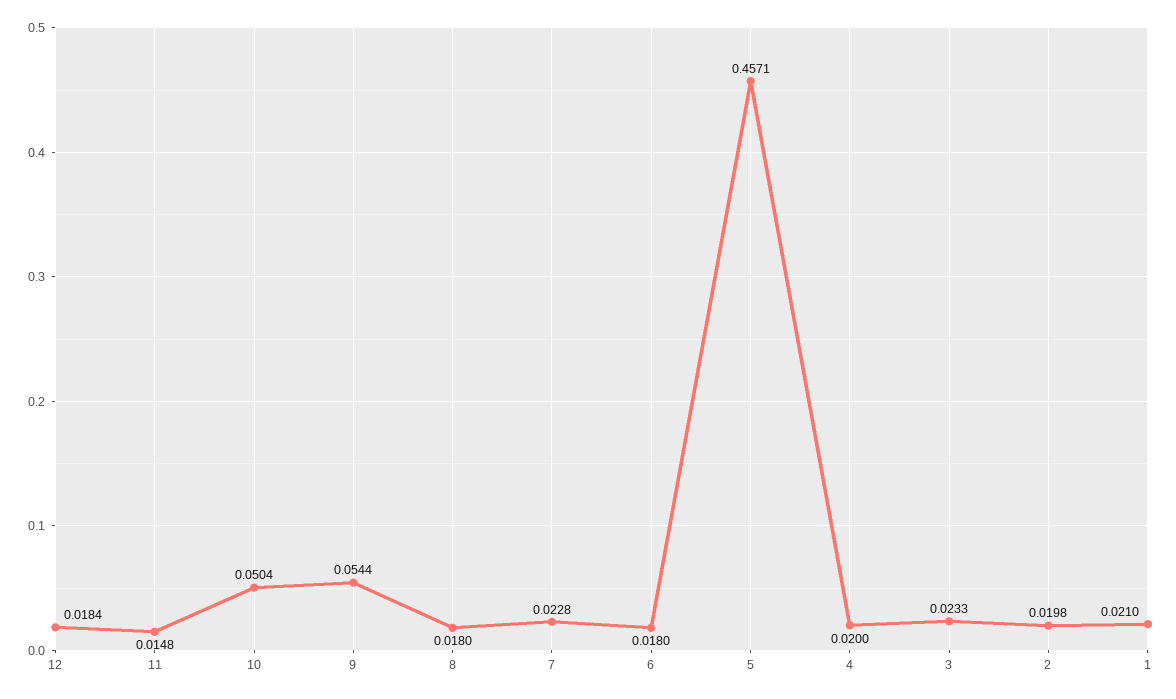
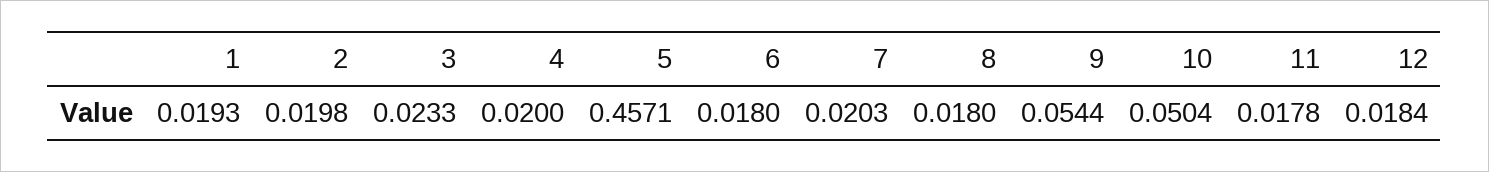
  {
    "12": 0.0184,
-   "11": 0.0148,
+   "11": 0.0178,
    "10": 0.0504,
    "9": 0.0544,
    "8": 0.018,
-   "7": 0.0228,
+   "7": 0.0203,
    "6": 0.018,
    "5": 0.4571,
    "4": 0.02,
    "3": 0.0233,
    "2": 0.0198,
-   "1": 0.021
+   "1": 0.0193
  }

